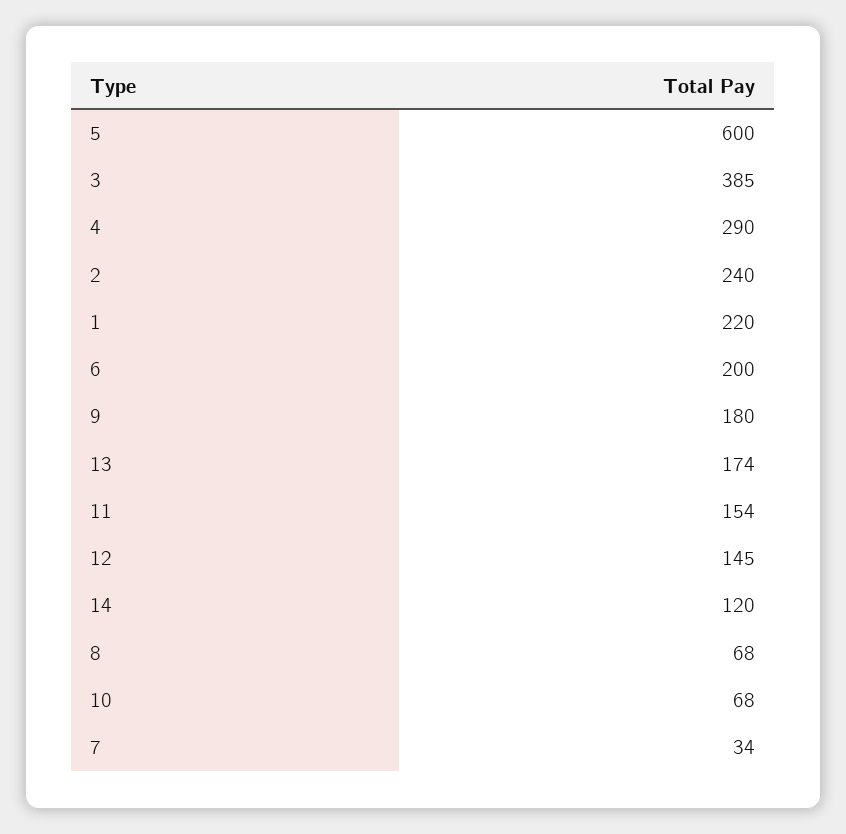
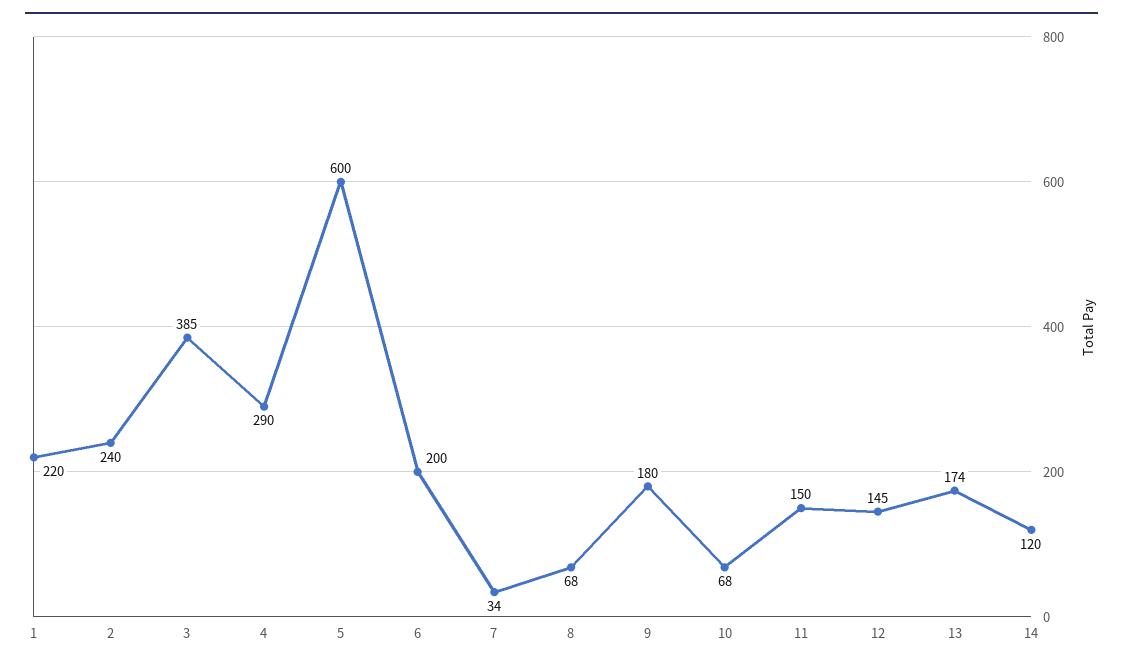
  {
    "5": 600,
    "3": 385,
    "4": 290,
    "2": 240,
    "1": 220,
    "6": 200,
    "9": 180,
    "13": 174,
-   "11": 154,
+   "11": 150,
    "12": 145,
    "14": 120,
    "8": 68,
    "10": 68,
    "7": 34
  }

